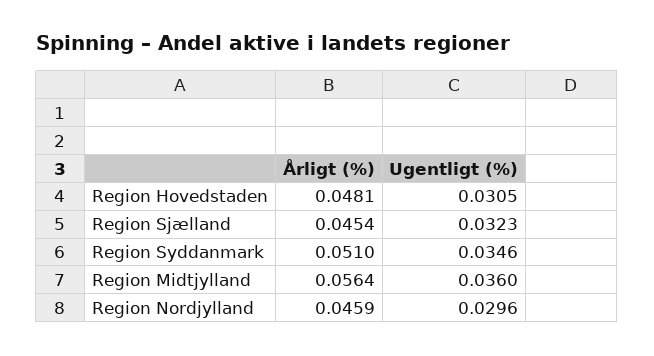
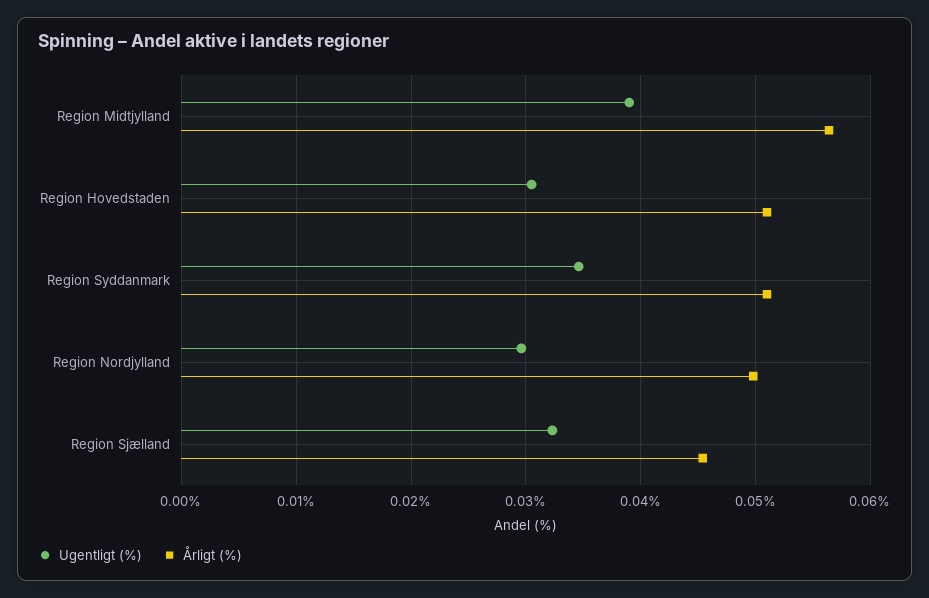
  {
    "Årligt (%)": {
-     "Region Hovedstaden": 0.0481,
+     "Region Hovedstaden": 0.051,
      "Region Sjælland": 0.0454,
      "Region Syddanmark": 0.051,
      "Region Midtjylland": 0.0564,
-     "Region Nordjylland": 0.0459
+     "Region Nordjylland": 0.05
    },
    "Ugentligt (%)": {
      "Region Hovedstaden": 0.0305,
      "Region Sjælland": 0.0323,
      "Region Syddanmark": 0.0346,
-     "Region Midtjylland": 0.036,
+     "Region Midtjylland": 0.039,
      "Region Nordjylland": 0.0296
    }
  }

